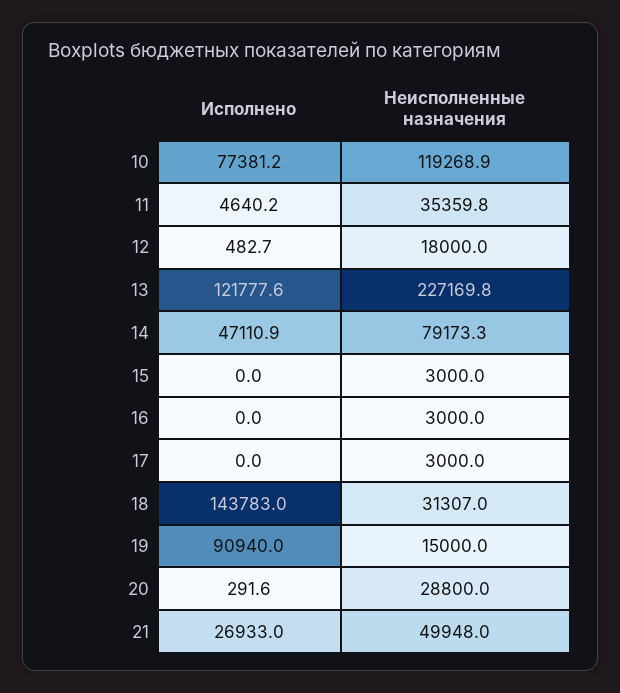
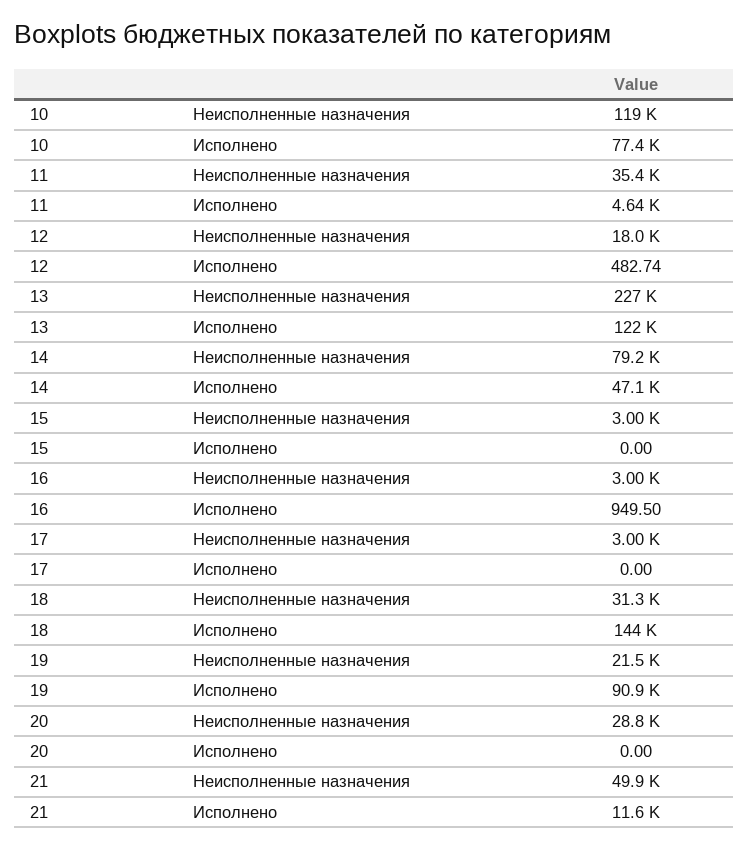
  {
    "Исполнено": {
      "10": 77381.2,
      "11": 4640.2,
      "12": 482.74,
      "13": 121777.6,
      "14": 47110.9,
      "15": 0,
-     "16": 0,
+     "16": 949.5,
      "17": 0,
      "18": 143783,
      "19": 90940,
-     "20": 291.6,
+     "20": 0,
-     "21": 26933
+     "21": 11600
    },
    "Неисполненные назначения": {
      "10": 119268.9,
      "11": 35359.8,
      "12": 18000,
      "13": 227169.8,
      "14": 79173.3,
      "15": 3000,
      "16": 3000,
      "17": 3000,
      "18": 31307,
-     "19": 15000,
+     "19": 21500,
      "20": 28800,
      "21": 49948
    }
  }

